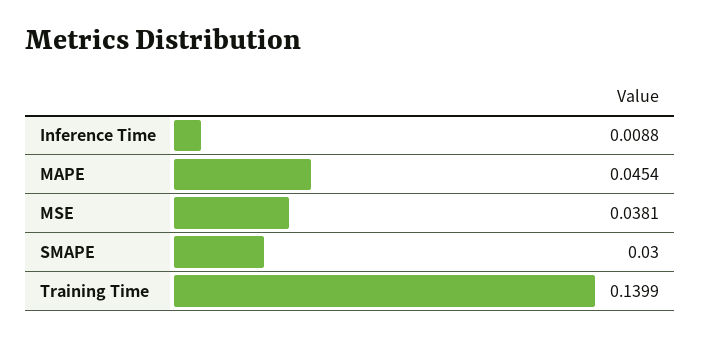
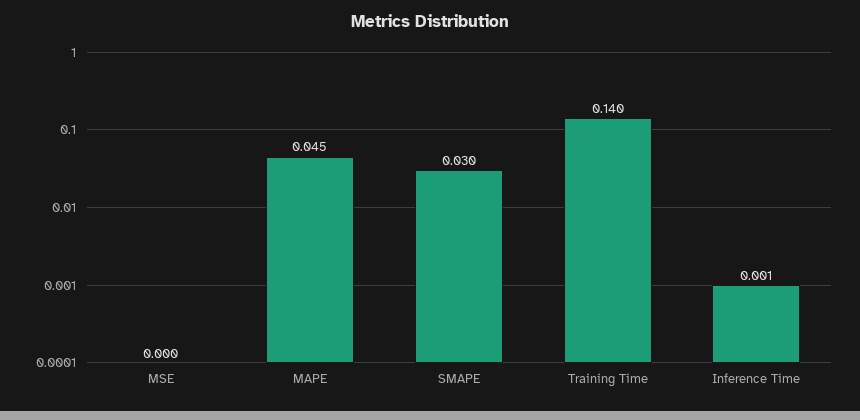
  {
-   "Inference Time": 0.0088,
+   "Inference Time": 0.001,
    "MAPE": 0.0454,
-   "MSE": 0.0381,
+   "MSE": 0,
    "SMAPE": 0.03,
    "Training Time": 0.1399
  }

